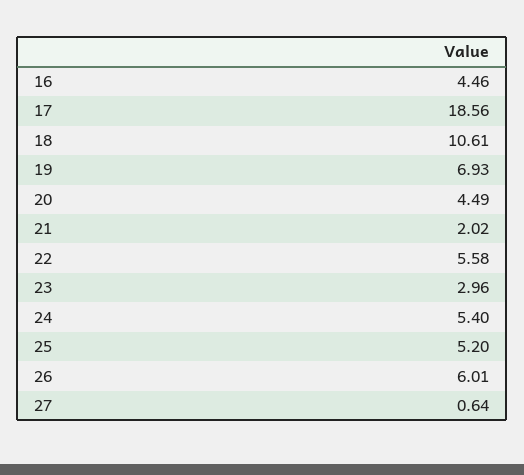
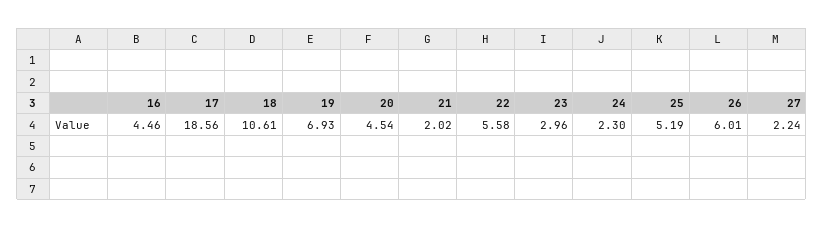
  {
    "16": 4.46,
    "17": 18.56,
    "18": 10.61,
    "19": 6.93,
-   "20": 4.49,
+   "20": 4.54,
    "21": 2.02,
    "22": 5.58,
    "23": 2.96,
-   "24": 5.4,
+   "24": 2.3,
-   "25": 5.2,
+   "25": 5.19,
    "26": 6.01,
-   "27": 0.64
+   "27": 2.24
  }

